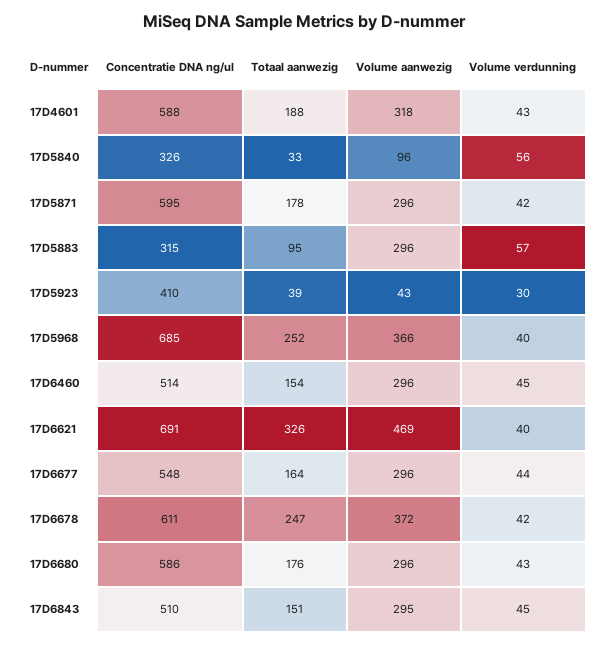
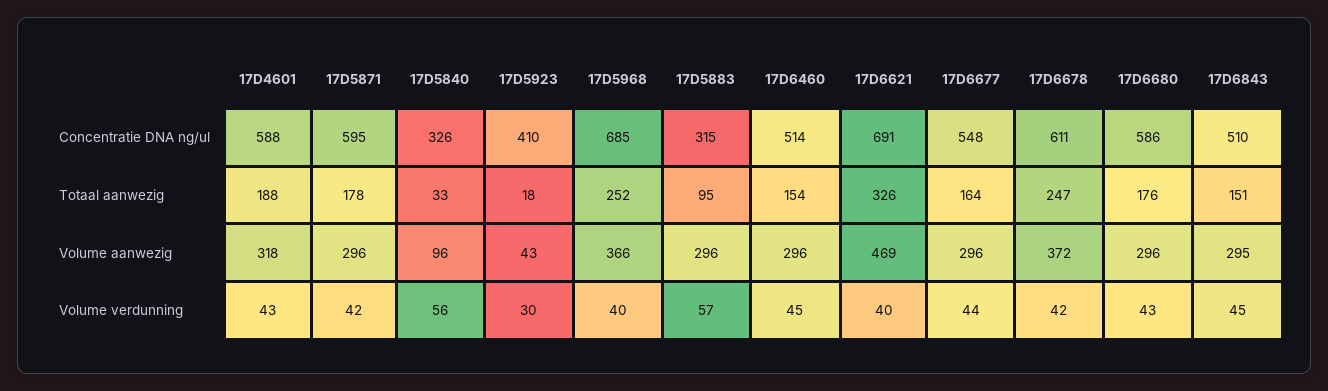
  {
    "Concentratie DNA ng/ul": {
      "17D4601": 588,
      "17D5840": 326,
      "17D5871": 595,
      "17D5883": 315,
      "17D5923": 410,
      "17D5968": 685,
      "17D6460": 514,
      "17D6621": 691,
      "17D6677": 548,
      "17D6678": 611,
      "17D6680": 586,
      "17D6843": 510
    },
    "Totaal aanwezig": {
      "17D4601": 188,
      "17D5840": 33,
      "17D5871": 178,
      "17D5883": 95,
-     "17D5923": 39,
+     "17D5923": 18,
      "17D5968": 252,
      "17D6460": 154,
      "17D6621": 326,
      "17D6677": 164,
      "17D6678": 247,
      "17D6680": 176,
      "17D6843": 151
    },
    "Volume aanwezig": {
      "17D4601": 318,
      "17D5840": 96,
      "17D5871": 296,
      "17D5883": 296,
      "17D5923": 43,
      "17D5968": 366,
      "17D6460": 296,
      "17D6621": 469,
      "17D6677": 296,
      "17D6678": 372,
      "17D6680": 296,
      "17D6843": 295
    },
    "Volume verdunning": {
      "17D4601": 43,
      "17D5840": 56,
      "17D5871": 42,
      "17D5883": 57,
      "17D5923": 30,
      "17D5968": 40,
      "17D6460": 45,
      "17D6621": 40,
      "17D6677": 44,
      "17D6678": 42,
      "17D6680": 43,
      "17D6843": 45
    }
  }

